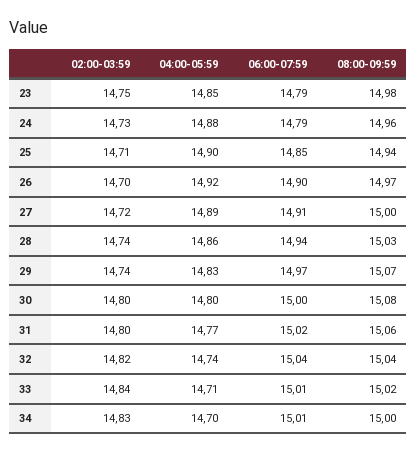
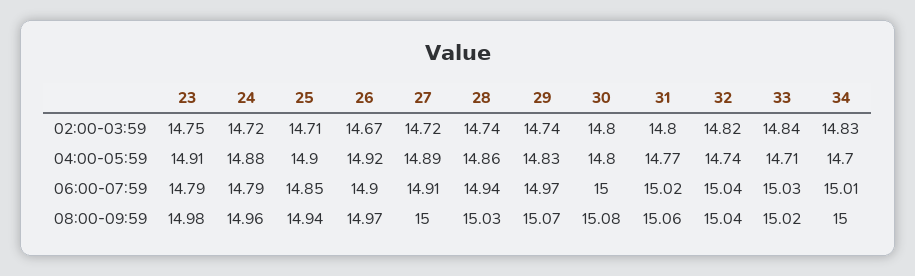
  {
    "02:00-03:59": {
      "23": 14.75,
-     "24": 14.73,
+     "24": 14.72,
      "25": 14.71,
-     "26": 14.7,
+     "26": 14.67,
      "27": 14.72,
      "28": 14.74,
      "29": 14.74,
      "30": 14.8,
      "31": 14.8,
      "32": 14.82,
      "33": 14.84,
      "34": 14.83
    },
    "04:00-05:59": {
-     "23": 14.85,
+     "23": 14.91,
      "24": 14.88,
      "25": 14.9,
      "26": 14.92,
      "27": 14.89,
      "28": 14.86,
      "29": 14.83,
      "30": 14.8,
      "31": 14.77,
      "32": 14.74,
      "33": 14.71,
      "34": 14.7
    },
    "06:00-07:59": {
      "23": 14.79,
      "24": 14.79,
      "25": 14.85,
      "26": 14.9,
      "27": 14.91,
      "28": 14.94,
      "29": 14.97,
      "30": 15,
      "31": 15.02,
      "32": 15.04,
-     "33": 15.01,
+     "33": 15.03,
      "34": 15.01
    },
    "08:00-09:59": {
      "23": 14.98,
      "24": 14.96,
      "25": 14.94,
      "26": 14.97,
      "27": 15,
      "28": 15.03,
      "29": 15.07,
      "30": 15.08,
      "31": 15.06,
      "32": 15.04,
      "33": 15.02,
      "34": 15
    }
  }

